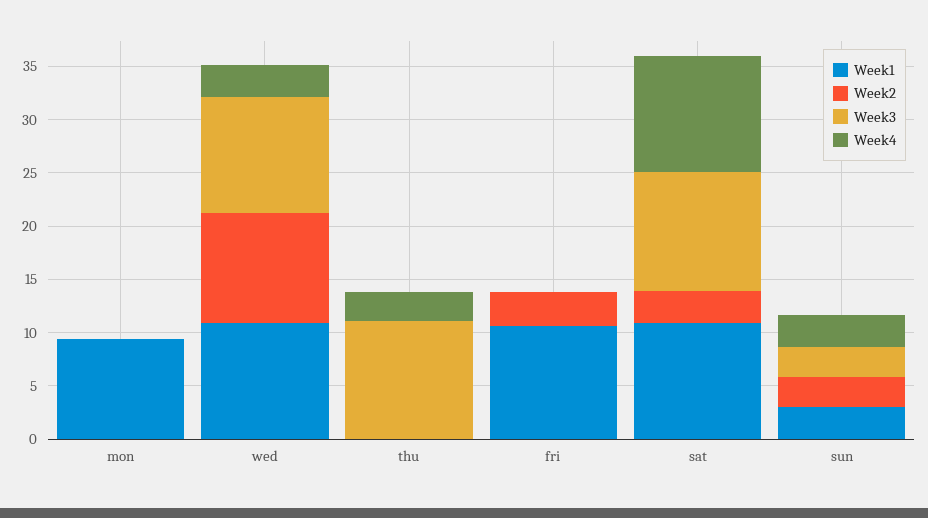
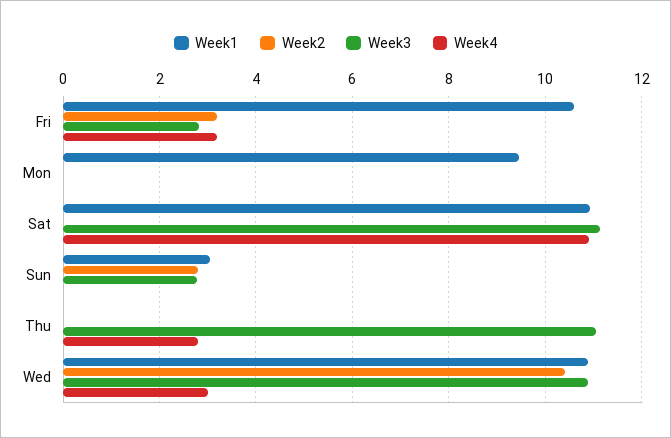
  {
    "Week1": {
      "mon": 9.4,
      "wed": 10.8,
      "thu": 0,
      "fri": 10.6,
      "sat": 11,
      "sun": 3
    },
    "Week2": {
      "mon": 0,
      "wed": 10.4,
      "thu": 0,
      "fri": 3.2,
-     "sat": 3,
+     "sat": 0,
      "sun": 2.8
    },
    "Week3": {
      "mon": 0,
      "wed": 10.8,
      "thu": 11,
-     "fri": 0,
+     "fri": 2.8,
      "sat": 11.2,
      "sun": 2.8
    },
    "Week4": {
      "mon": 0,
      "wed": 3,
      "thu": 2.8,
-     "fri": 0,
+     "fri": 3.2,
      "sat": 11,
-     "sun": 3
+     "sun": 0
    }
  }

